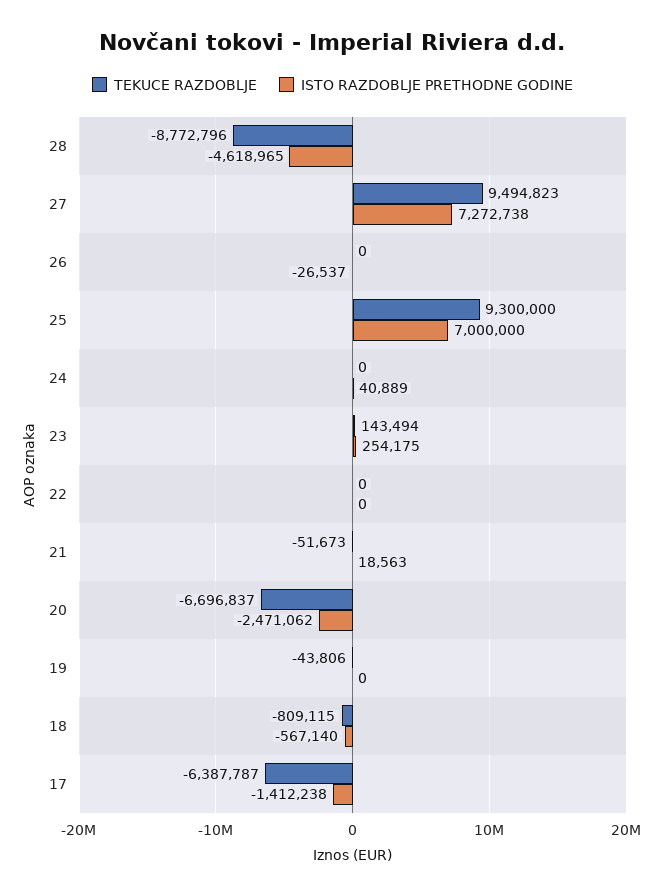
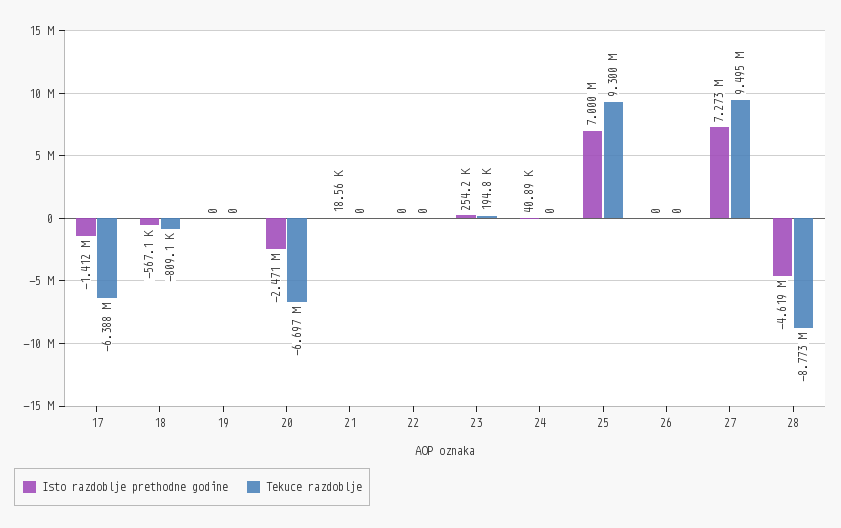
  {
    "TEKUCE RAZDOBLJE": {
      "28": -8772796,
      "27": 9494823,
      "26": 0,
      "25": 9300000,
      "24": 0,
-     "23": 143494,
+     "23": 194800,
      "22": 0,
-     "21": -51673,
+     "21": 0,
      "20": -6696837,
-     "19": -43806,
+     "19": 0,
      "18": -809115,
      "17": -6387787
    },
    "ISTO RAZDOBLJE PRETHODNE GODINE": {
      "28": -4618965,
      "27": 7272738,
-     "26": -26537,
+     "26": 0,
      "25": 7000000,
      "24": 40889,
      "23": 254175,
      "22": 0,
      "21": 18563,
      "20": -2471062,
      "19": 0,
      "18": -567140,
      "17": -1412238
    }
  }

